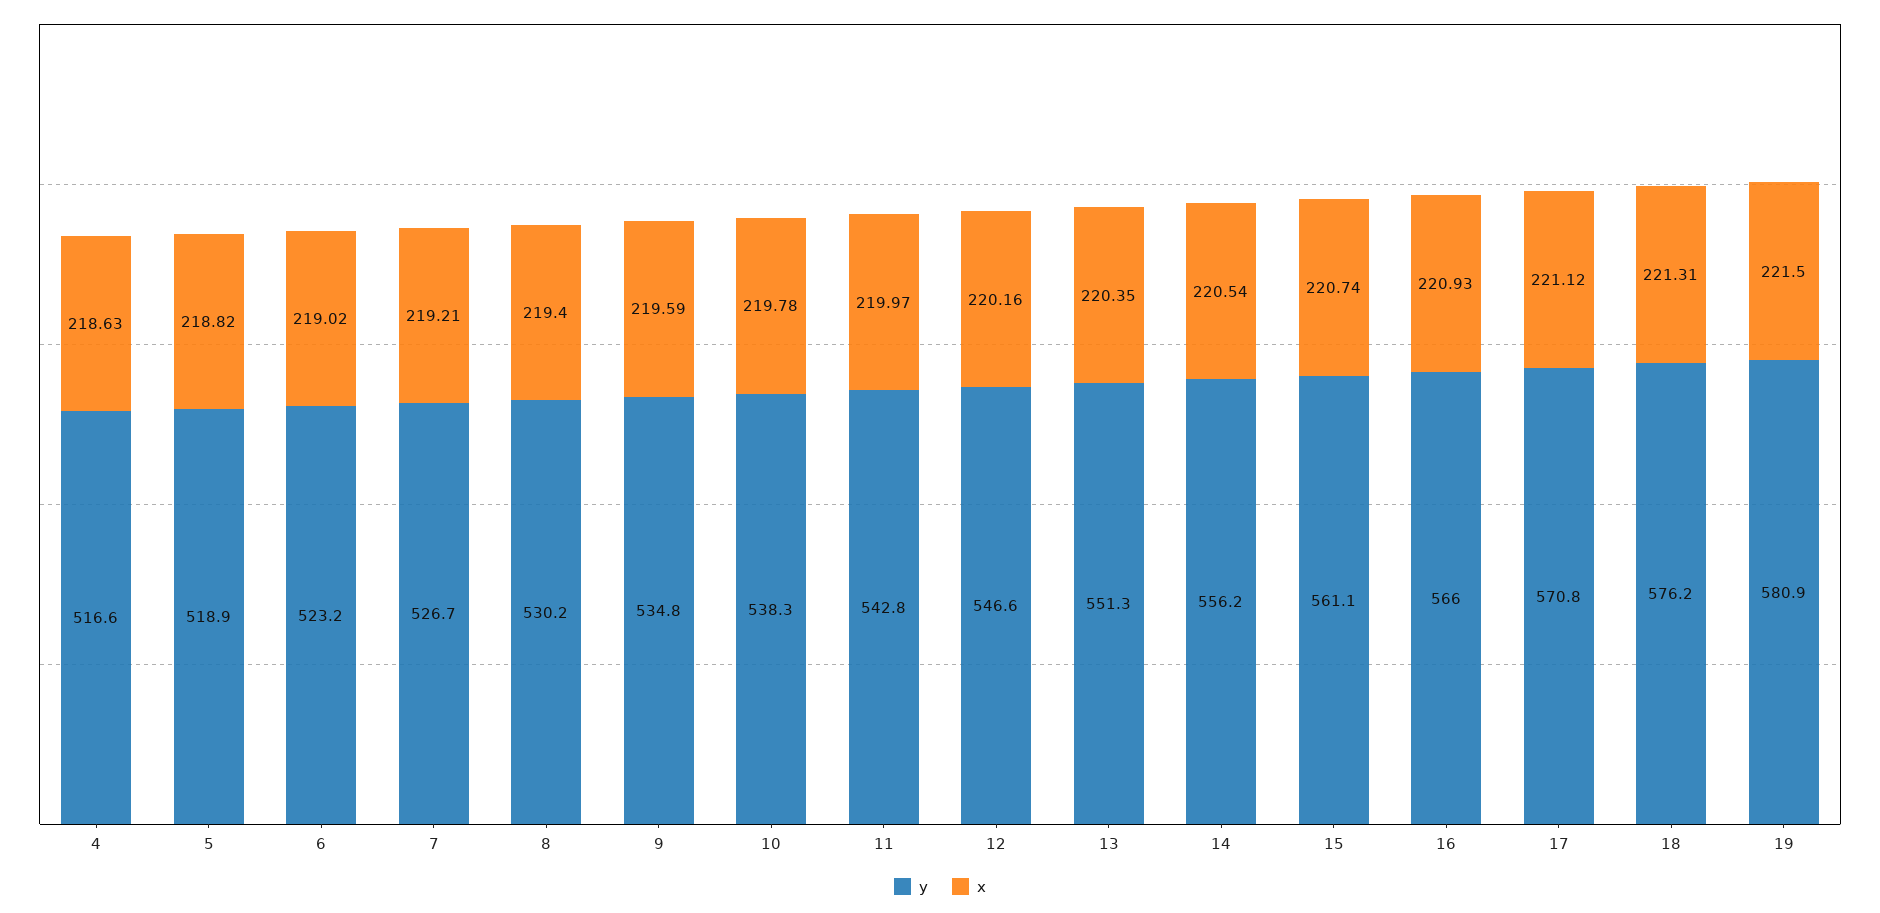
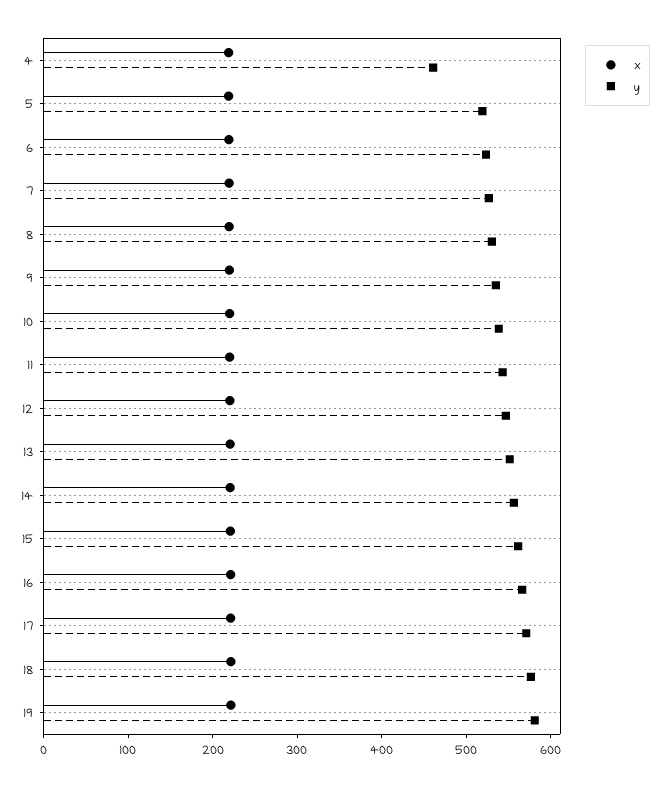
  {
    "y": {
-     "4": 516.6,
+     "4": 460,
      "5": 518.9,
      "6": 523.2,
      "7": 526.7,
      "8": 530.2,
      "9": 534.8,
      "10": 538.3,
      "11": 542.8,
      "12": 546.6,
      "13": 551.3,
      "14": 556.2,
      "15": 561.1,
      "16": 566,
      "17": 570.8,
      "18": 576.2,
      "19": 580.9
    },
    "x": {
      "4": 218.63,
      "5": 218.82,
      "6": 219.02,
      "7": 219.21,
      "8": 219.4,
      "9": 219.59,
      "10": 219.78,
      "11": 219.97,
      "12": 220.16,
      "13": 220.35,
      "14": 220.54,
      "15": 220.74,
      "16": 220.93,
      "17": 221.12,
      "18": 221.31,
      "19": 221.5
    }
  }

